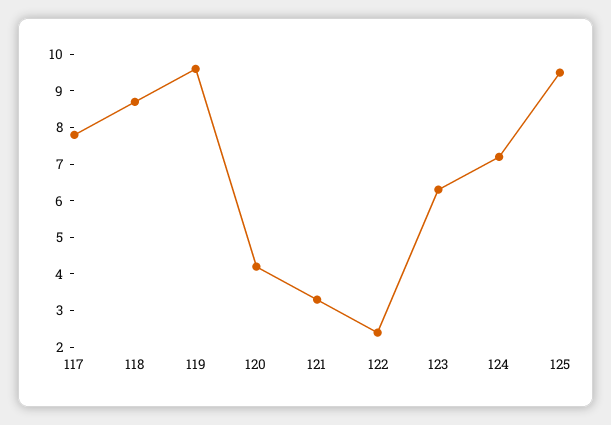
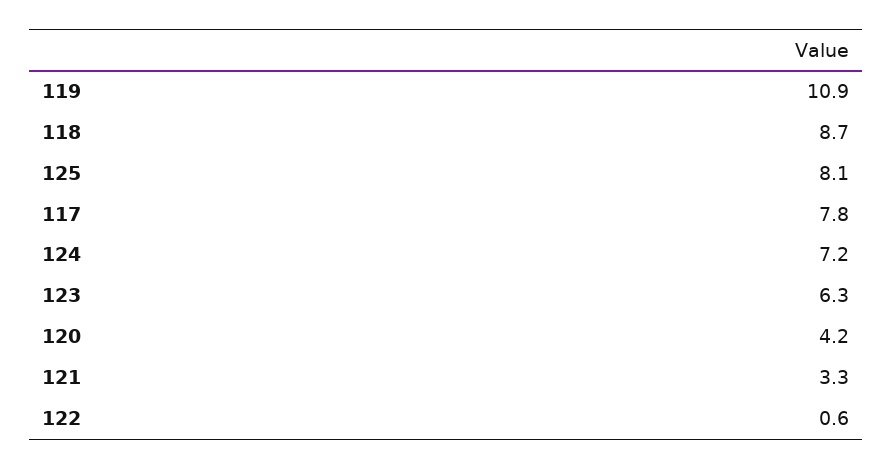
  {
    "117": 7.8,
    "118": 8.7,
-   "119": 9.5,
+   "119": 10.9,
    "120": 4.2,
    "121": 3.3,
-   "122": 2.5,
+   "122": 0.6,
    "123": 6.3,
    "124": 7.2,
-   "125": 9.5
+   "125": 8.1
  }

